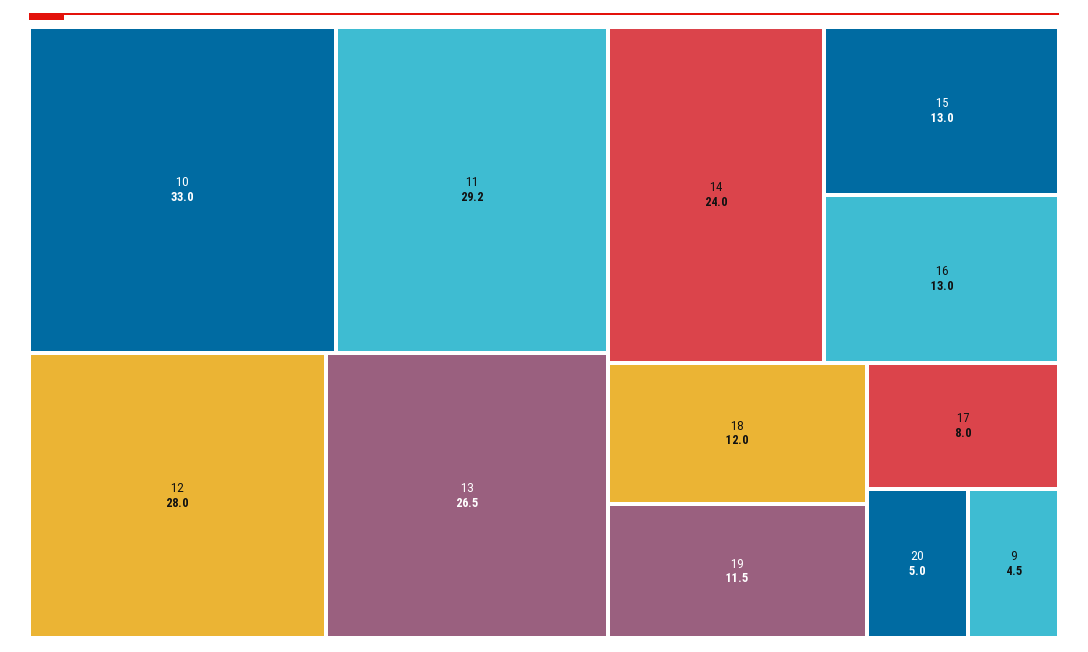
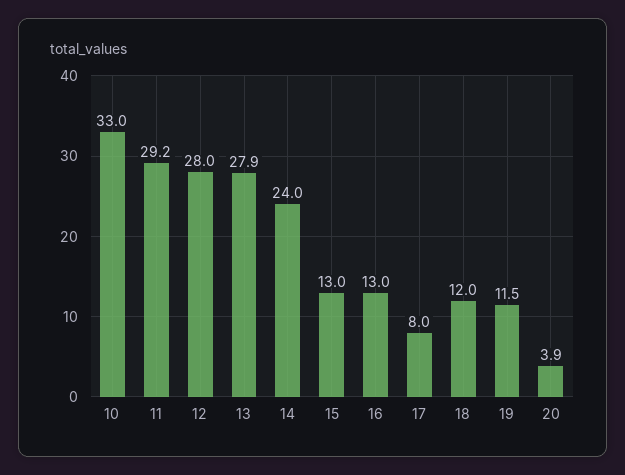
  {
    "10": 33,
    "11": 29.2,
    "12": 28,
-   "13": 26.5,
+   "13": 27.9,
    "14": 24,
    "15": 13,
    "16": 13,
    "18": 12,
    "19": 11.5,
    "17": 8,
-   "20": 5,
+   "20": 3.9
-   "9": 4.5
  }

